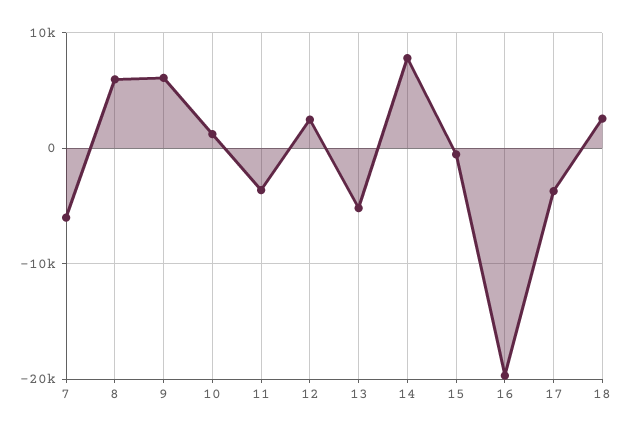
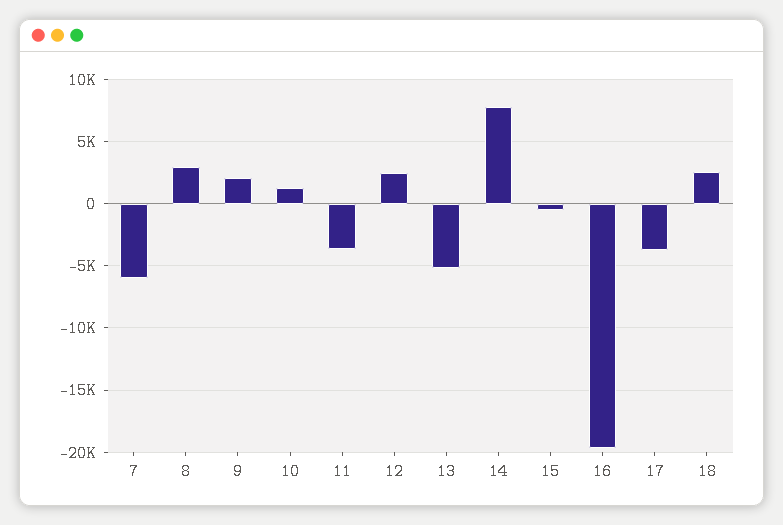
  {
    "7": -6000,
-   "8": 6000,
+   "8": 3000,
-   "9": 6000,
+   "9": 2000,
    "10": 1000,
    "11": -3500,
    "12": 2500,
    "13": -5000,
    "14": 8000,
    "15": -500,
    "16": -19500,
    "17": -3500,
    "18": 2500
  }

